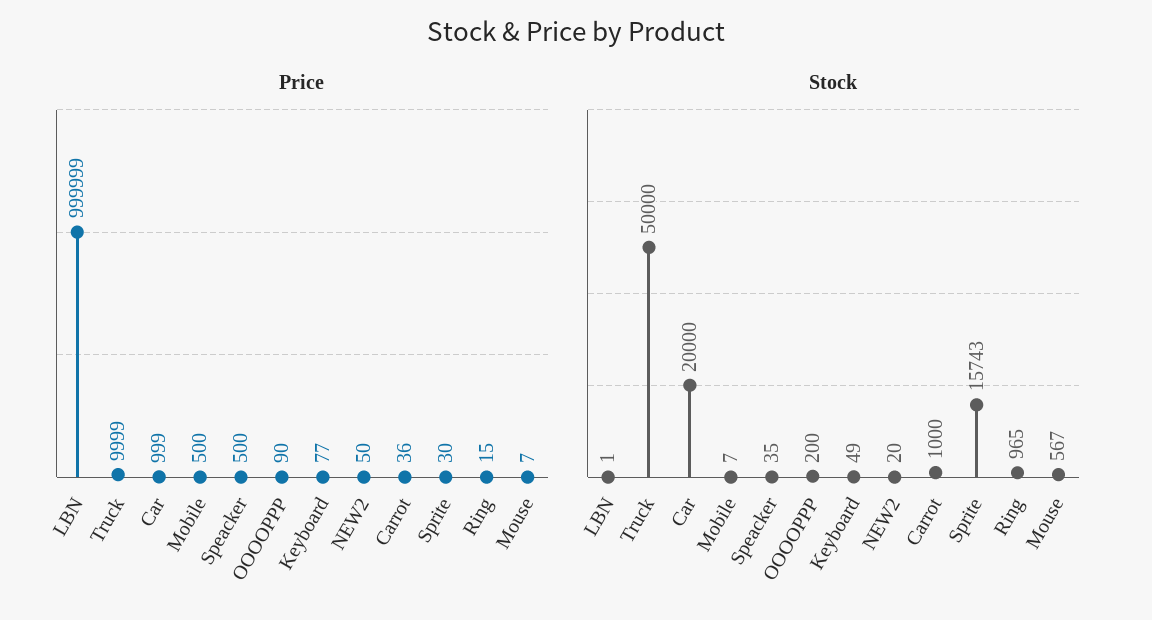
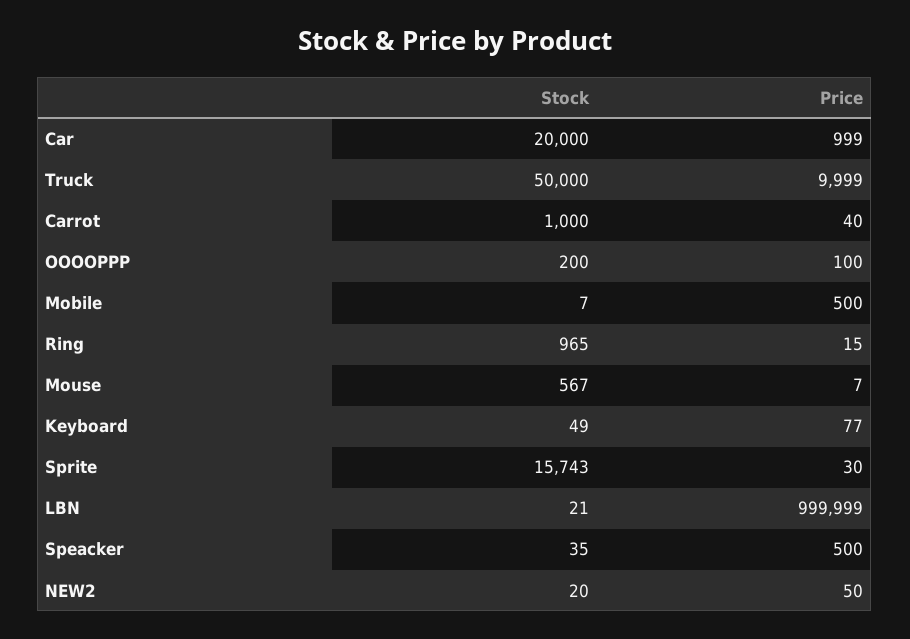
  {
    "Price": {
      "LBN": 999999,
      "Truck": 9999,
      "Car": 999,
      "Mobile": 500,
      "Speacker": 500,
-     "OOOOPPP": 90,
+     "OOOOPPP": 100,
      "Keyboard": 77,
      "NEW2": 50,
-     "Carrot": 36,
+     "Carrot": 40,
      "Sprite": 30,
      "Ring": 15,
      "Mouse": 7
    },
    "Stock": {
-     "LBN": 1,
+     "LBN": 21,
      "Truck": 50000,
      "Car": 20000,
      "Mobile": 7,
      "Speacker": 35,
      "OOOOPPP": 200,
      "Keyboard": 49,
      "NEW2": 20,
      "Carrot": 1000,
      "Sprite": 15743,
      "Ring": 965,
      "Mouse": 567
    }
  }

